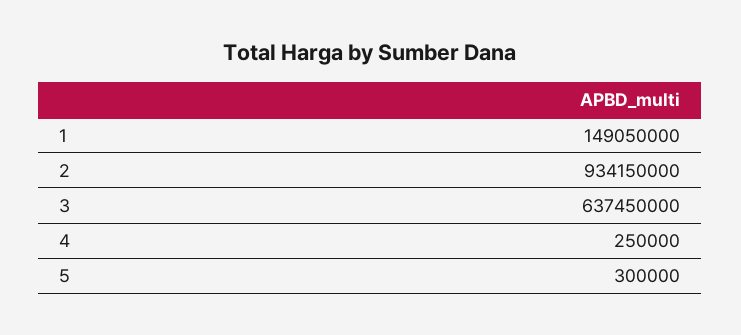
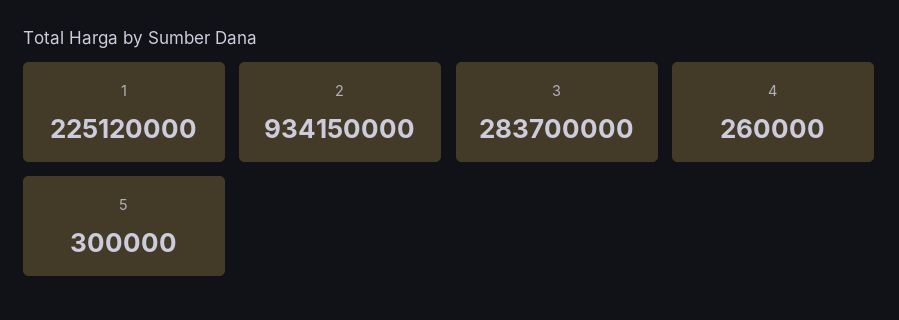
  {
-   "1": 149050000,
+   "1": 225120000,
    "2": 934150000,
-   "3": 637450000,
+   "3": 283700000,
-   "4": 250000,
+   "4": 260000,
    "5": 300000
  }

